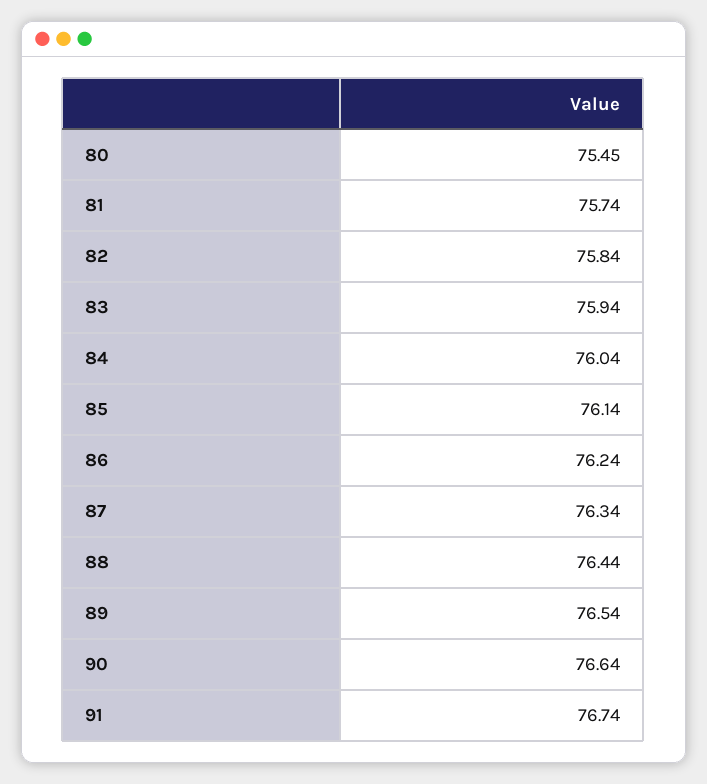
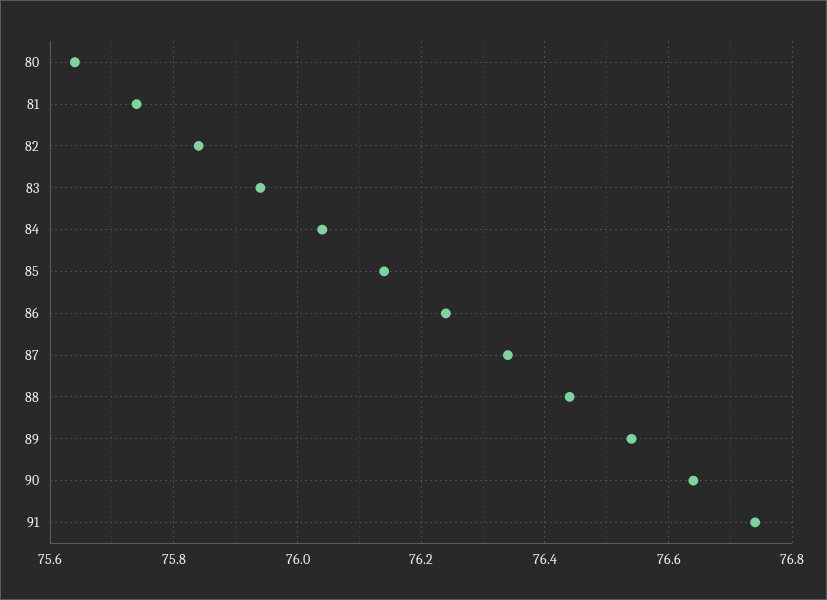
  {
-   "80": 75.45,
+   "80": 75.65,
    "81": 75.74,
    "82": 75.84,
    "83": 75.94,
    "84": 76.04,
    "85": 76.14,
    "86": 76.24,
    "87": 76.34,
    "88": 76.44,
    "89": 76.54,
    "90": 76.64,
    "91": 76.74
  }

